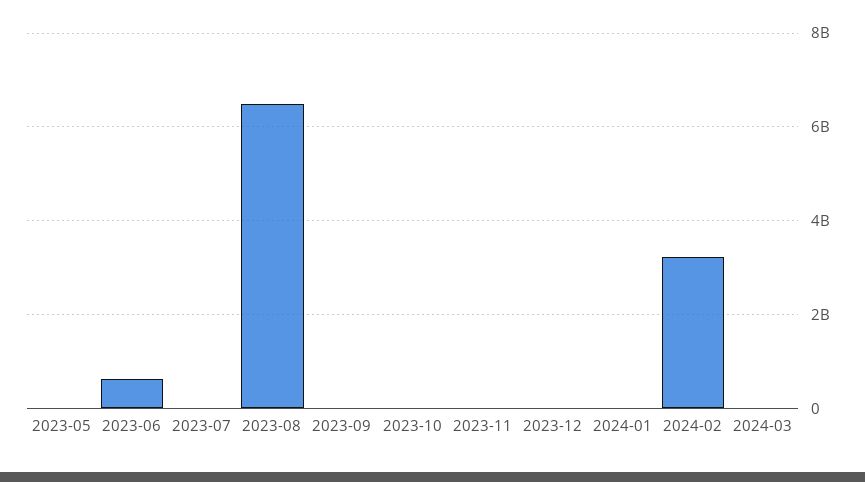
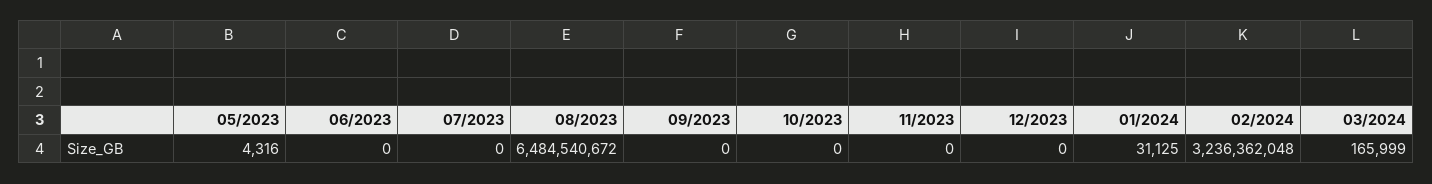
  {
    "2023-05": 4316,
-   "2023-06": 600000000,
+   "2023-06": 0,
    "2023-07": 0,
    "2023-08": 6484540672,
    "2023-09": 0,
    "2023-10": 0,
    "2023-11": 0,
    "2023-12": 0,
    "2024-01": 31125,
    "2024-02": 3236362048,
    "2024-03": 165999
  }

